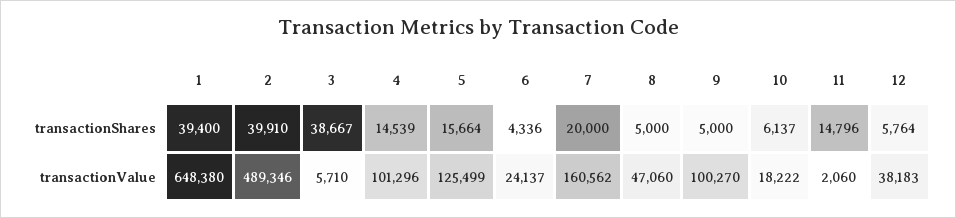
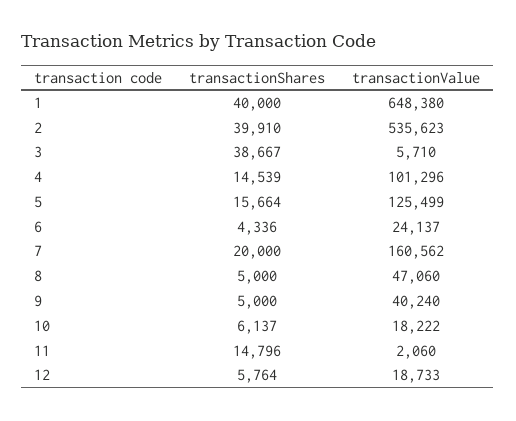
  {
    "1": {
-     "transactionShares": 39400,
+     "transactionShares": 40000,
      "transactionValue": 648380
    },
    "2": {
      "transactionShares": 39910,
-     "transactionValue": 489346
+     "transactionValue": 535623
    },
    "3": {
      "transactionShares": 38667,
      "transactionValue": 5710
    },
    "4": {
      "transactionShares": 14539,
      "transactionValue": 101296
    },
    "5": {
      "transactionShares": 15664,
      "transactionValue": 125499
    },
    "6": {
      "transactionShares": 4336,
      "transactionValue": 24137
    },
    "7": {
      "transactionShares": 20000,
      "transactionValue": 160562
    },
    "8": {
      "transactionShares": 5000,
      "transactionValue": 47060
    },
    "9": {
      "transactionShares": 5000,
-     "transactionValue": 100270
+     "transactionValue": 40240
    },
    "10": {
      "transactionShares": 6137,
      "transactionValue": 18222
    },
    "11": {
      "transactionShares": 14796,
      "transactionValue": 2060
    },
    "12": {
      "transactionShares": 5764,
-     "transactionValue": 38183
+     "transactionValue": 18733
    }
  }

